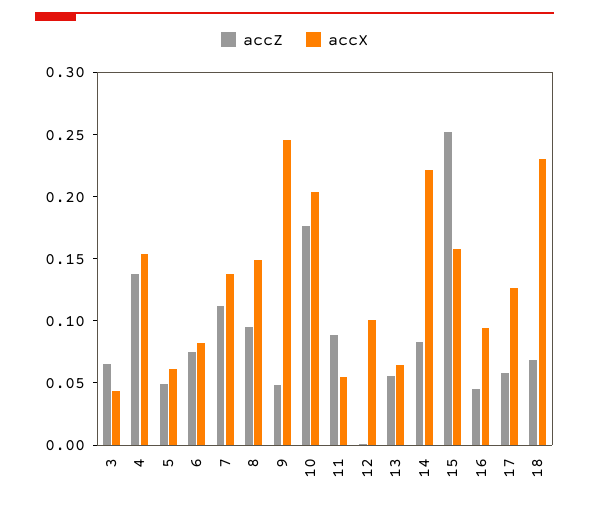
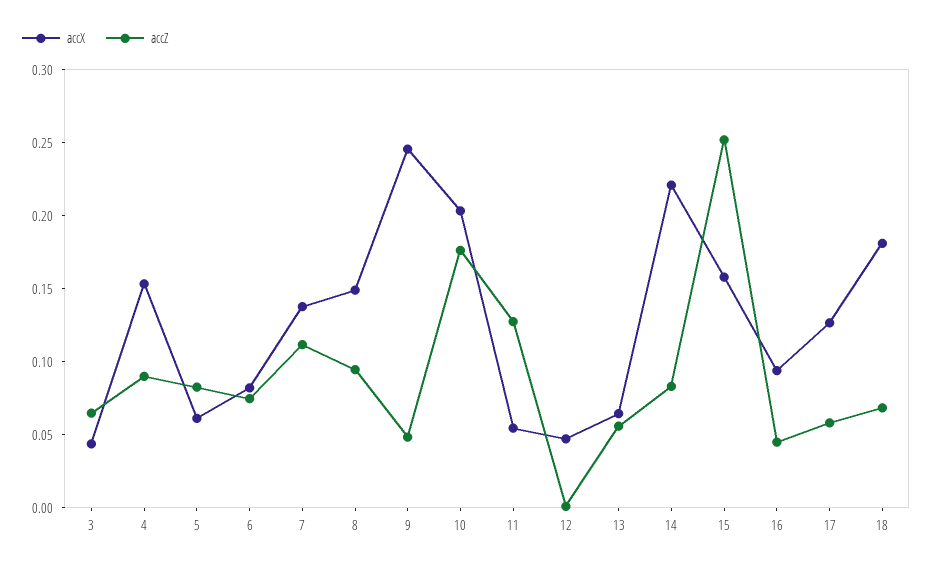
  {
    "accZ": {
      "3": 0.06,
-     "4": 0.14,
+     "4": 0.09,
-     "5": 0.05,
+     "5": 0.08,
      "6": 0.07,
      "7": 0.11,
      "8": 0.09,
      "9": 0.05,
      "10": 0.18,
-     "11": 0.09,
+     "11": 0.13,
      "12": 0,
      "13": 0.06,
      "14": 0.08,
      "15": 0.25,
      "16": 0.05,
      "17": 0.06,
      "18": 0.07
    },
    "accX": {
      "3": 0.04,
      "4": 0.15,
      "5": 0.06,
      "6": 0.08,
      "7": 0.14,
      "8": 0.15,
      "9": 0.25,
      "10": 0.2,
      "11": 0.05,
-     "12": 0.1,
+     "12": 0.05,
      "13": 0.06,
      "14": 0.22,
      "15": 0.16,
      "16": 0.09,
      "17": 0.13,
-     "18": 0.23
+     "18": 0.18
    }
  }

